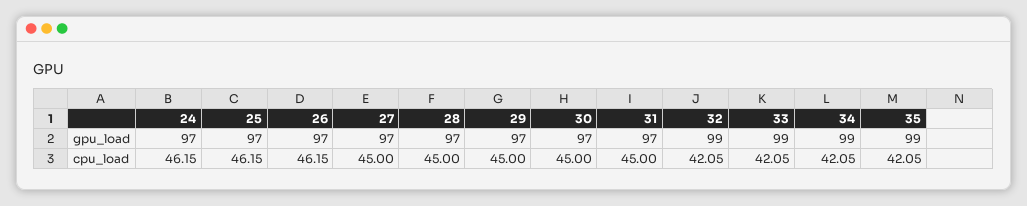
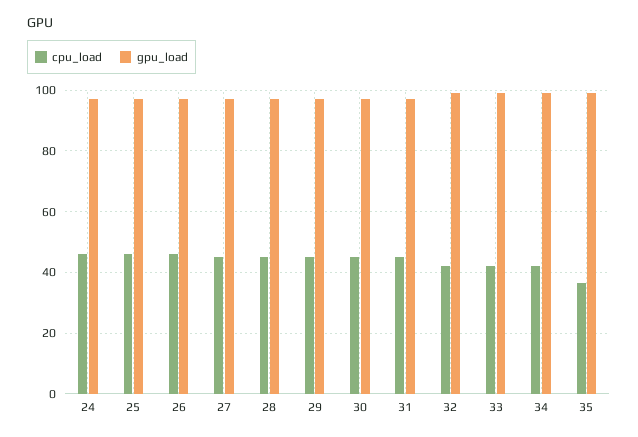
  {
    "gpu_load": {
      "24": 97,
      "25": 97,
      "26": 97,
      "27": 97,
      "28": 97,
      "29": 97,
      "30": 97,
      "31": 97,
      "32": 99,
      "33": 99,
      "34": 99,
      "35": 99
    },
    "cpu_load": {
      "24": 46.15,
      "25": 46.15,
      "26": 46.15,
      "27": 45,
      "28": 45,
      "29": 45,
      "30": 45,
      "31": 45,
      "32": 42.05,
      "33": 42.05,
      "34": 42.05,
-     "35": 42.05
+     "35": 36
    }
  }

